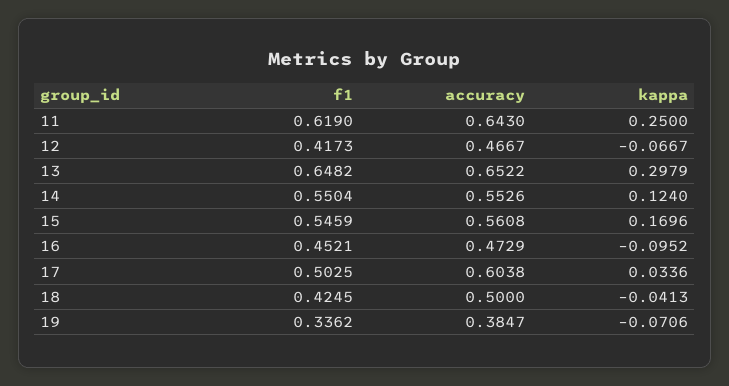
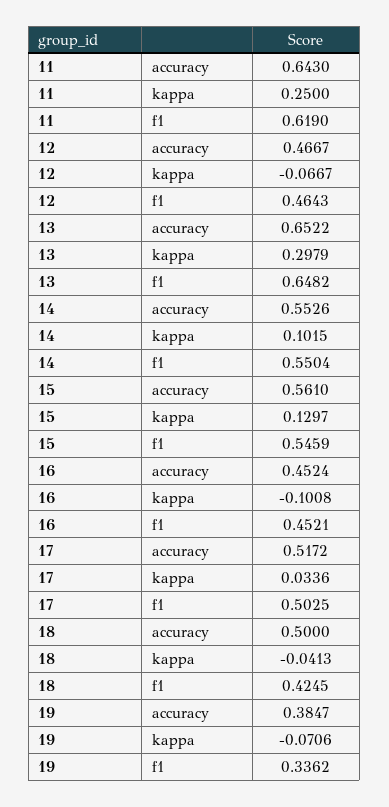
  {
    "f1": {
      "11": 0.619,
-     "12": 0.4173,
+     "12": 0.4643,
      "13": 0.6482,
      "14": 0.5504,
      "15": 0.5459,
      "16": 0.4521,
      "17": 0.5025,
      "18": 0.4245,
      "19": 0.3362
    },
    "accuracy": {
      "11": 0.643,
      "12": 0.4667,
      "13": 0.6522,
      "14": 0.5526,
-     "15": 0.5608,
+     "15": 0.561,
-     "16": 0.4729,
+     "16": 0.4524,
-     "17": 0.6038,
+     "17": 0.5172,
      "18": 0.5,
      "19": 0.3847
    },
    "kappa": {
      "11": 0.25,
      "12": -0.0667,
      "13": 0.2979,
-     "14": 0.124,
+     "14": 0.1015,
-     "15": 0.1696,
+     "15": 0.1297,
-     "16": -0.0952,
+     "16": -0.1008,
      "17": 0.0336,
      "18": -0.0413,
      "19": -0.0706
    }
  }

